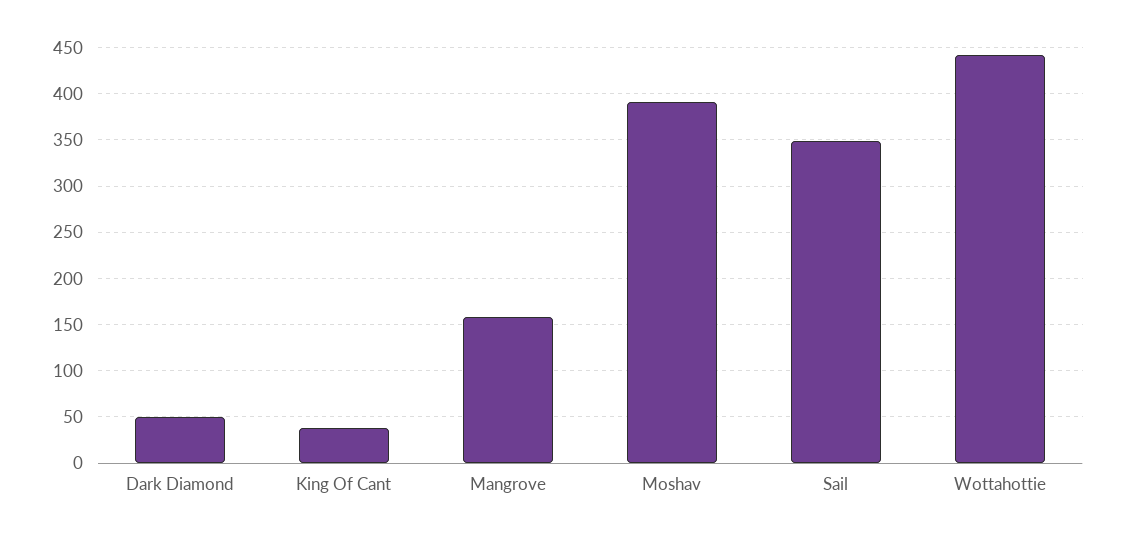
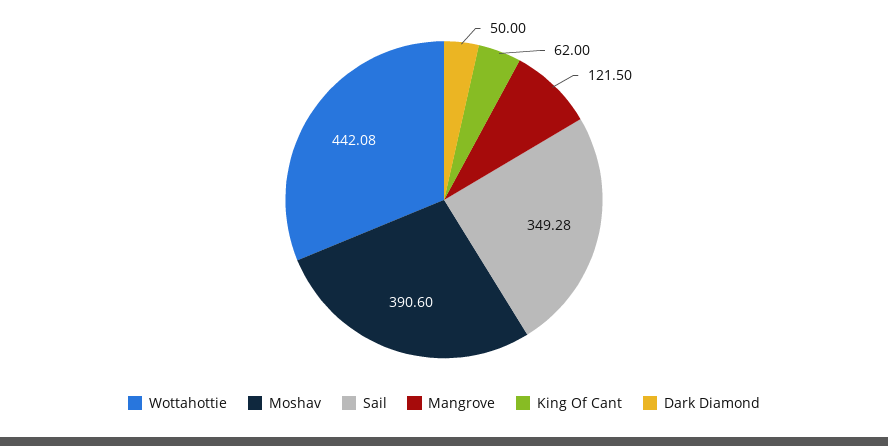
  {
    "Dark Diamond": 50,
-   "King Of Cant": 40,
+   "King Of Cant": 62,
-   "Mangrove": 160,
+   "Mangrove": 121.5,
    "Moshav": 390.6,
    "Sail": 349.28,
    "Wottahottie": 442.08
  }

